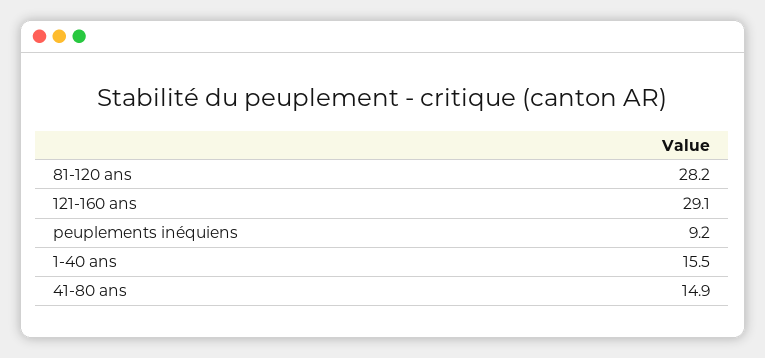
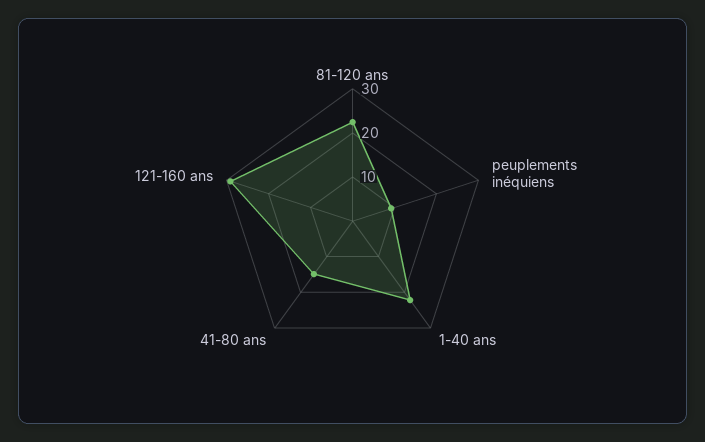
  {
-   "81-120 ans": 28.2,
+   "81-120 ans": 22,
    "121-160 ans": 29.1,
    "peuplements inéquiens": 9.2,
-   "1-40 ans": 15.5,
+   "1-40 ans": 22,
    "41-80 ans": 14.9
  }

